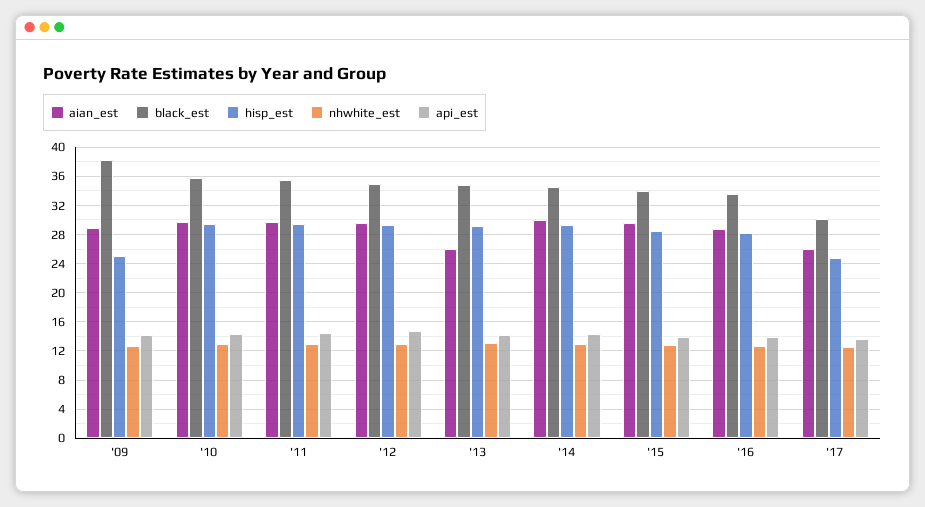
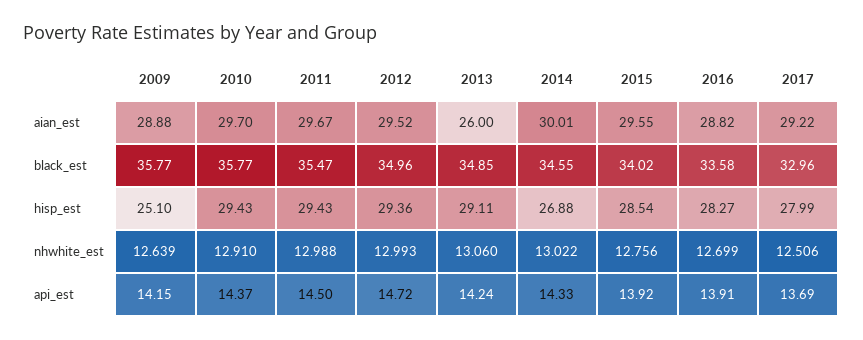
  {
    "aian_est": {
      "'09": 28.88,
      "'10": 29.7,
      "'11": 29.67,
      "'12": 29.52,
      "'13": 26,
      "'14": 30.01,
      "'15": 29.55,
      "'16": 28.82,
-     "'17": 26
+     "'17": 29.22
    },
    "black_est": {
-     "'09": 38,
+     "'09": 35.77,
      "'10": 35.77,
      "'11": 35.47,
      "'12": 34.96,
      "'13": 34.85,
      "'14": 34.55,
      "'15": 34.02,
      "'16": 33.58,
-     "'17": 30
+     "'17": 32.96
    },
    "hisp_est": {
      "'09": 25.1,
      "'10": 29.43,
      "'11": 29.43,
      "'12": 29.36,
      "'13": 29.11,
-     "'14": 29,
+     "'14": 26.88,
      "'15": 28.54,
      "'16": 28.27,
-     "'17": 25
+     "'17": 27.99
    },
    "nhwhite_est": {
      "'09": 12.639,
      "'10": 12.91,
      "'11": 12.988,
      "'12": 12.993,
      "'13": 13.06,
      "'14": 13.022,
      "'15": 12.756,
      "'16": 12.699,
      "'17": 12.506
    },
    "api_est": {
      "'09": 14.15,
      "'10": 14.37,
      "'11": 14.5,
      "'12": 14.72,
      "'13": 14.24,
      "'14": 14.33,
      "'15": 13.92,
      "'16": 13.91,
      "'17": 13.69
    }
  }

